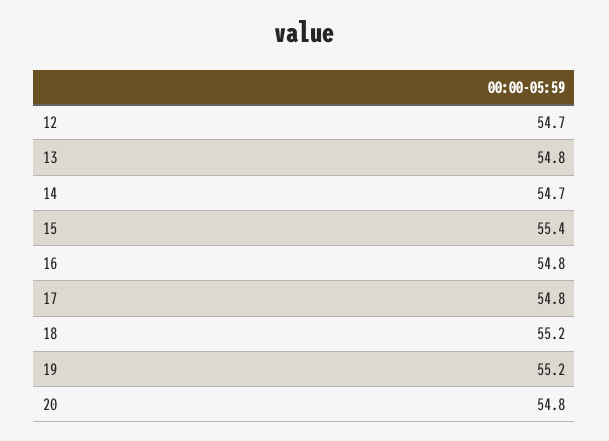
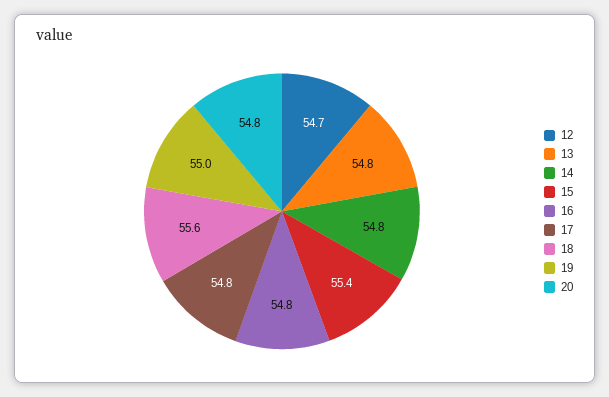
  {
    "12": 54.7,
    "13": 54.8,
-   "14": 54.7,
+   "14": 54.8,
    "15": 55.4,
    "16": 54.8,
    "17": 54.8,
-   "18": 55.2,
+   "18": 55.6,
-   "19": 55.2,
+   "19": 55,
    "20": 54.8
  }

